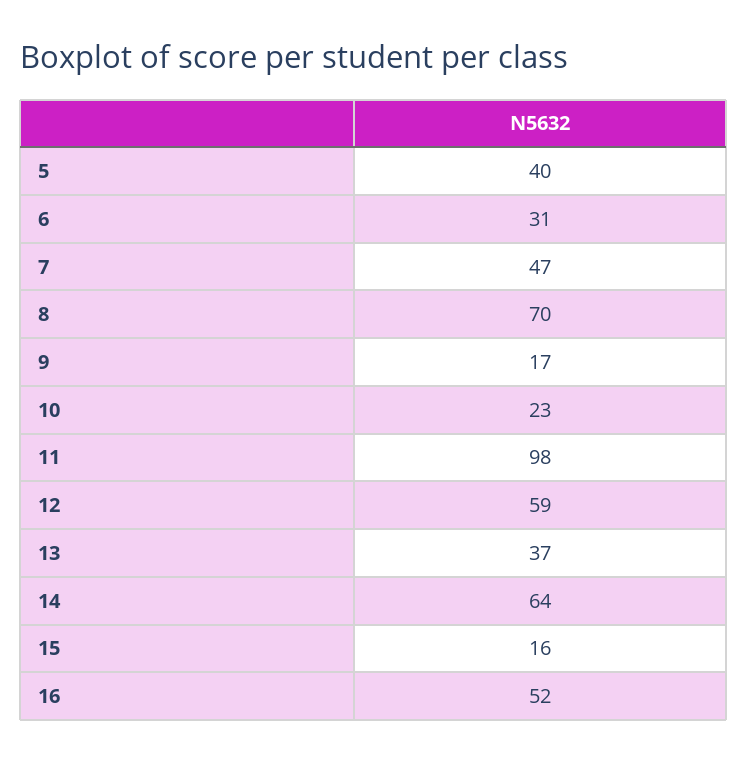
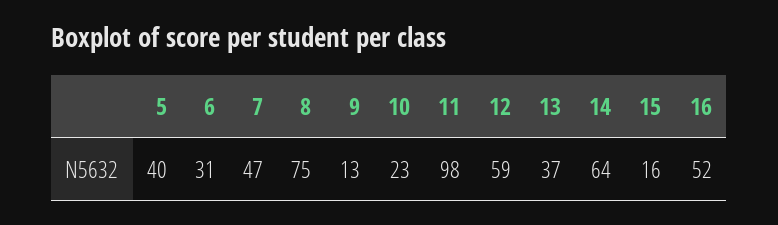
  {
    "5": 40,
    "6": 31,
    "7": 47,
-   "8": 70,
+   "8": 75,
-   "9": 17,
+   "9": 13,
    "10": 23,
    "11": 98,
    "12": 59,
    "13": 37,
    "14": 64,
    "15": 16,
    "16": 52
  }

